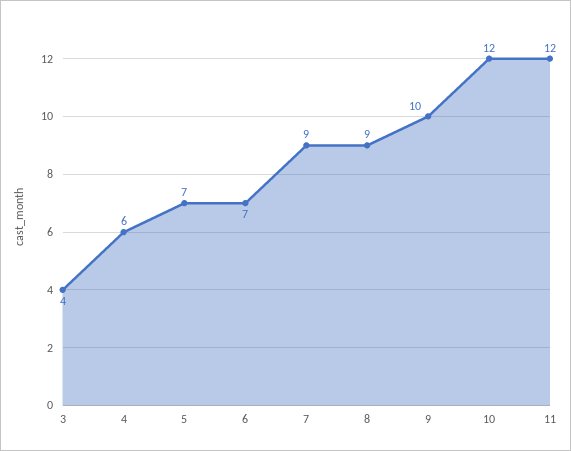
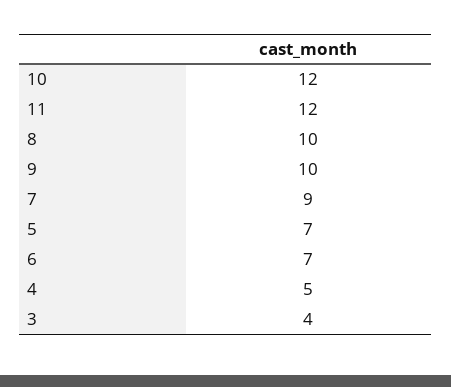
  {
    "3": 4,
-   "4": 6,
+   "4": 5,
    "5": 7,
    "6": 7,
    "7": 9,
-   "8": 9,
+   "8": 10,
    "9": 10,
    "10": 12,
    "11": 12
  }

